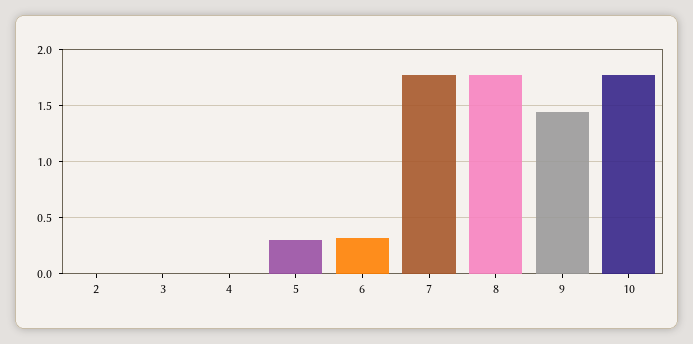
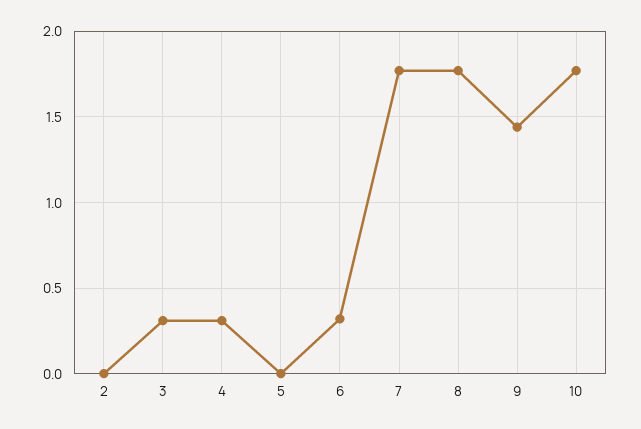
  {
    "2": 0,
-   "3": 0,
+   "3": 0.3,
-   "4": 0,
+   "4": 0.3,
-   "5": 0.3,
+   "5": 0,
    "6": 0.3,
    "7": 1.75,
    "8": 1.75,
    "9": 1.45,
    "10": 1.75
  }

